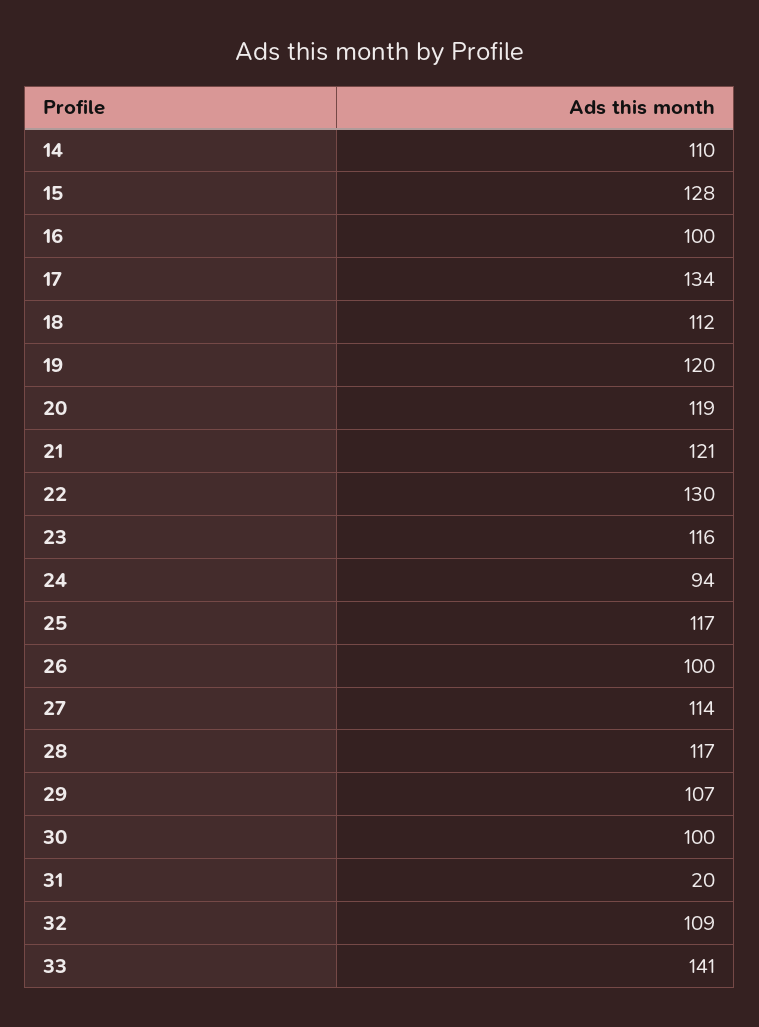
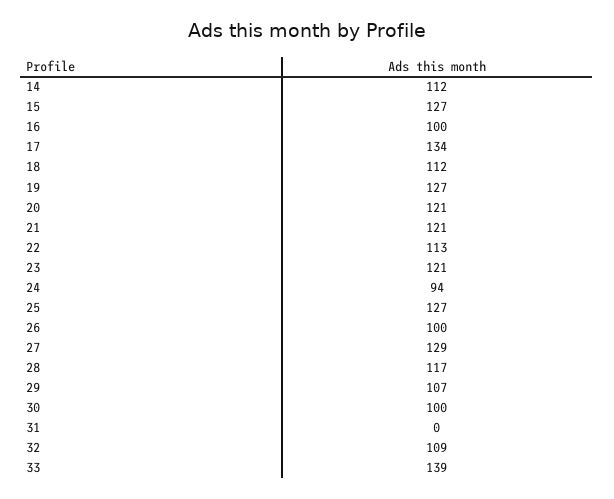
  {
-   "14": 110,
+   "14": 112,
-   "15": 128,
+   "15": 127,
    "16": 100,
    "17": 134,
    "18": 112,
-   "19": 120,
+   "19": 127,
-   "20": 119,
+   "20": 121,
    "21": 121,
-   "22": 130,
+   "22": 113,
-   "23": 116,
+   "23": 121,
    "24": 94,
-   "25": 117,
+   "25": 127,
    "26": 100,
-   "27": 114,
+   "27": 129,
    "28": 117,
    "29": 107,
    "30": 100,
-   "31": 20,
+   "31": 0,
    "32": 109,
-   "33": 141
+   "33": 139
  }

